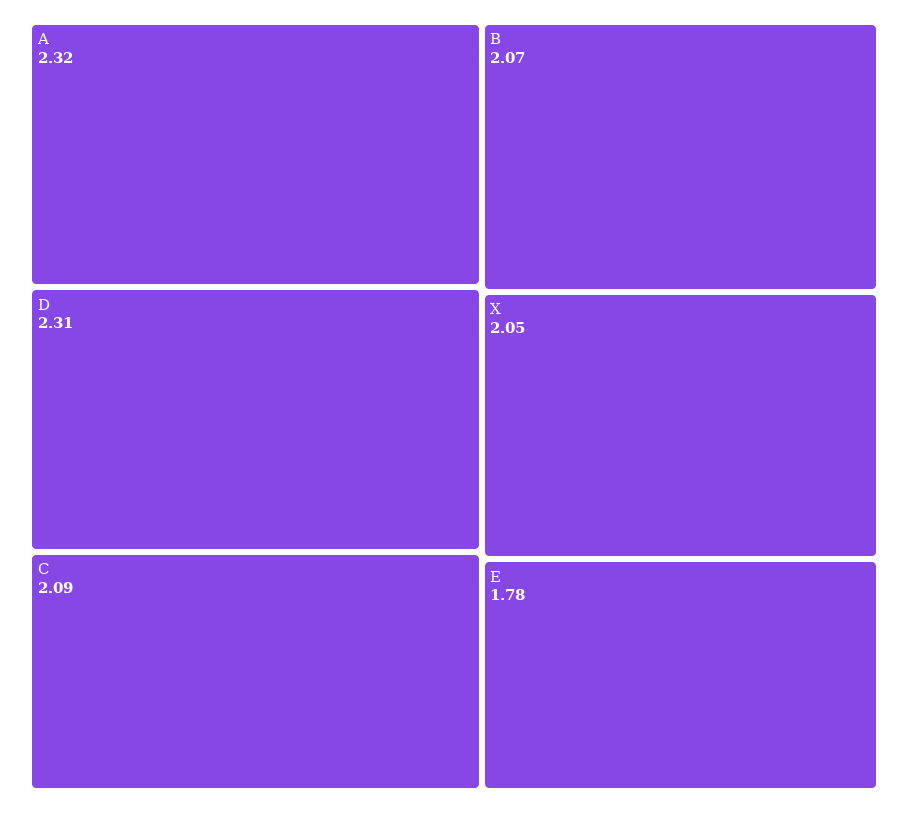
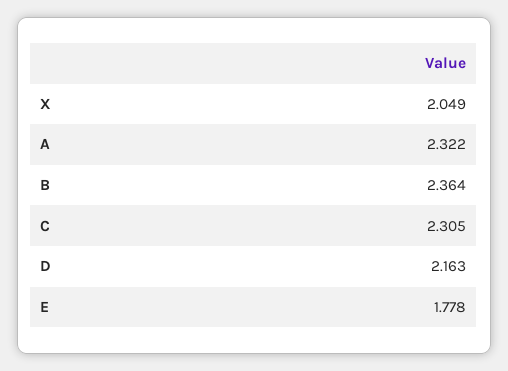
  {
    "A": 2.322,
-   "D": 2.31,
+   "D": 2.163,
-   "C": 2.09,
+   "C": 2.305,
-   "B": 2.07,
+   "B": 2.364,
    "X": 2.049,
    "E": 1.778
  }

